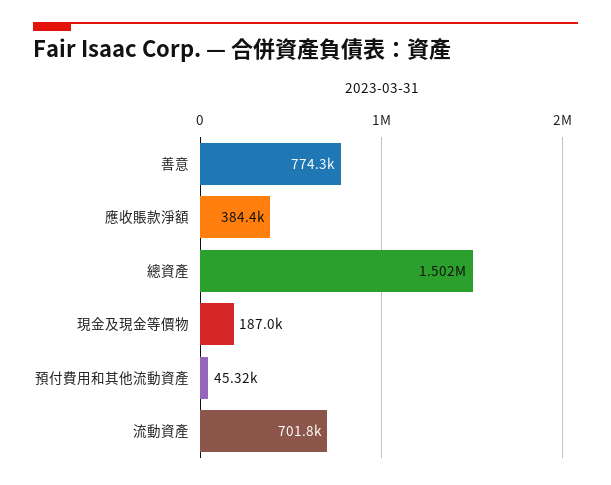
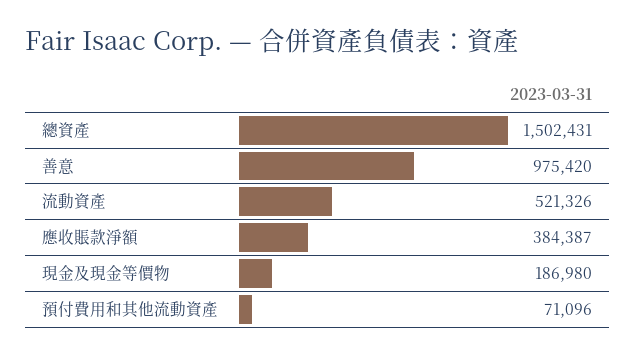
  {
-   "善意": 774300,
+   "善意": 975420,
    "應收賬款淨額": 384387,
    "總資產": 1502431,
    "現金及現金等價物": 186980,
-   "預付費用和其他流動資產": 45320,
+   "預付費用和其他流動資產": 71096,
-   "流動資產": 701800
+   "流動資產": 521326
  }

